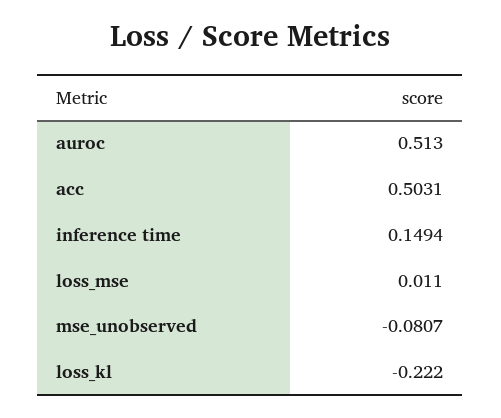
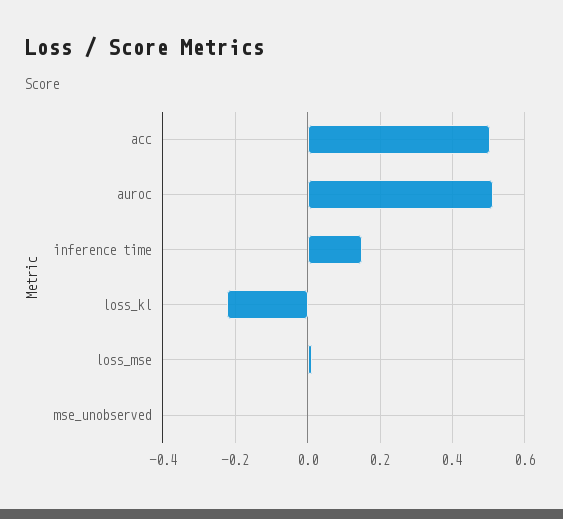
  {
    "auroc": 0.513,
    "acc": 0.5031,
    "inference time": 0.1494,
    "loss_mse": 0.011,
-   "mse_unobserved": -0.0807,
+   "mse_unobserved": 0,
    "loss_kl": -0.222
  }

